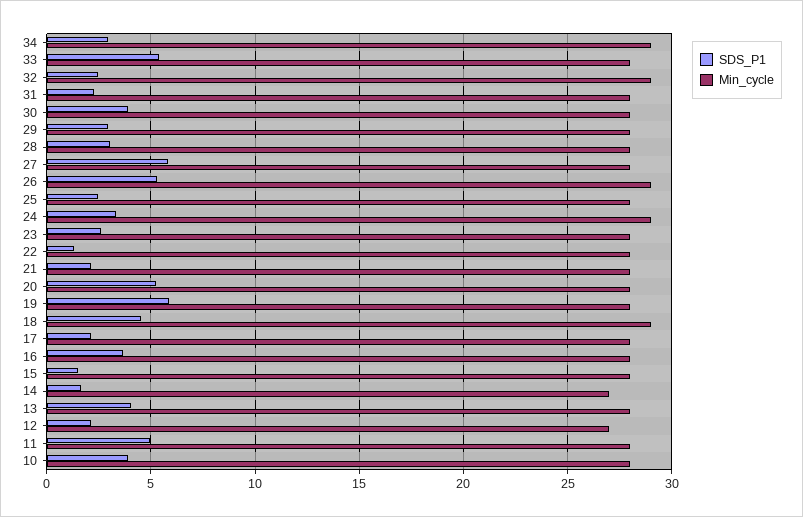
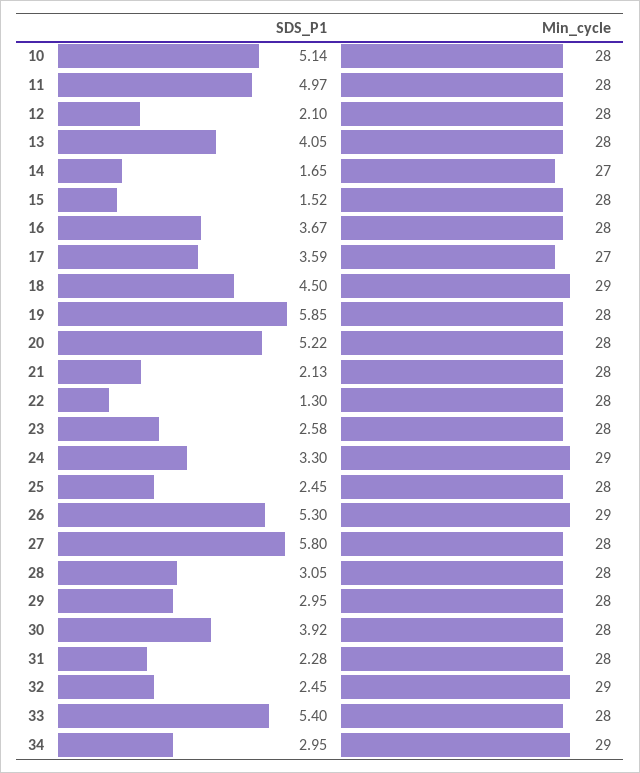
  {
    "SDS_P1": {
      "34": 2.95,
      "33": 5.4,
      "32": 2.45,
      "31": 2.28,
      "30": 3.92,
      "29": 2.95,
      "28": 3.05,
      "27": 5.8,
      "26": 5.3,
      "25": 2.45,
      "24": 3.3,
      "23": 2.58,
      "22": 1.3,
      "21": 2.13,
      "20": 5.22,
      "19": 5.85,
      "18": 4.5,
-     "17": 2,
+     "17": 3.59,
      "16": 3.67,
      "15": 1.52,
      "14": 1.65,
      "13": 4.05,
      "12": 2.1,
      "11": 4.97,
-     "10": 4
+     "10": 5.14
    },
    "Min_cycle": {
      "34": 29,
      "33": 28,
      "32": 29,
      "31": 28,
      "30": 28,
      "29": 28,
      "28": 28,
      "27": 28,
      "26": 29,
      "25": 28,
      "24": 29,
      "23": 28,
      "22": 28,
      "21": 28,
      "20": 28,
      "19": 28,
      "18": 29,
-     "17": 28,
+     "17": 27,
      "16": 28,
      "15": 28,
      "14": 27,
      "13": 28,
-     "12": 27,
+     "12": 28,
      "11": 28,
      "10": 28
    }
  }

